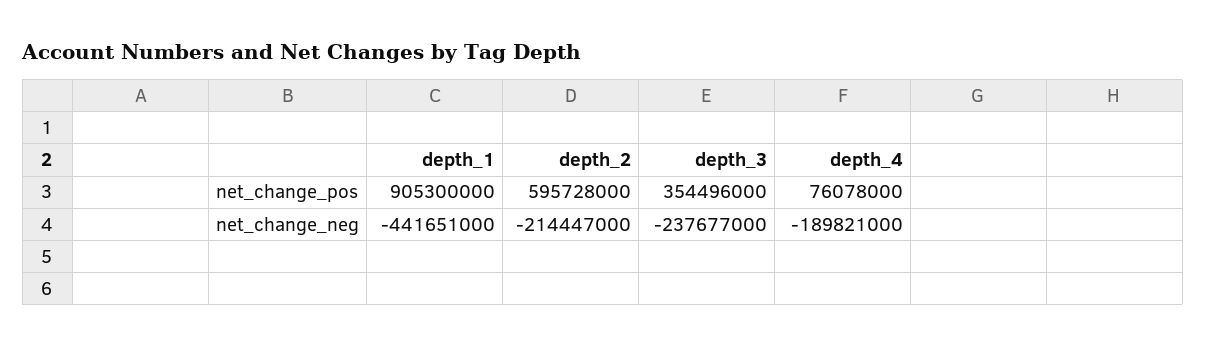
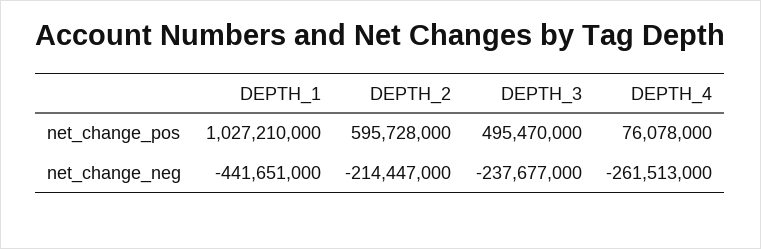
  {
    "depth_1": {
-     "net_change_pos": 905300000,
+     "net_change_pos": 1027210000,
      "net_change_neg": -441651000
    },
    "depth_2": {
      "net_change_pos": 595728000,
      "net_change_neg": -214447000
    },
    "depth_3": {
-     "net_change_pos": 354496000,
+     "net_change_pos": 495470000,
      "net_change_neg": -237677000
    },
    "depth_4": {
      "net_change_pos": 76078000,
-     "net_change_neg": -189821000
+     "net_change_neg": -261513000
    }
  }

